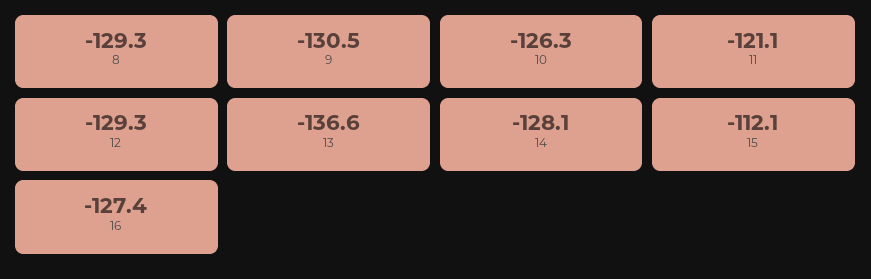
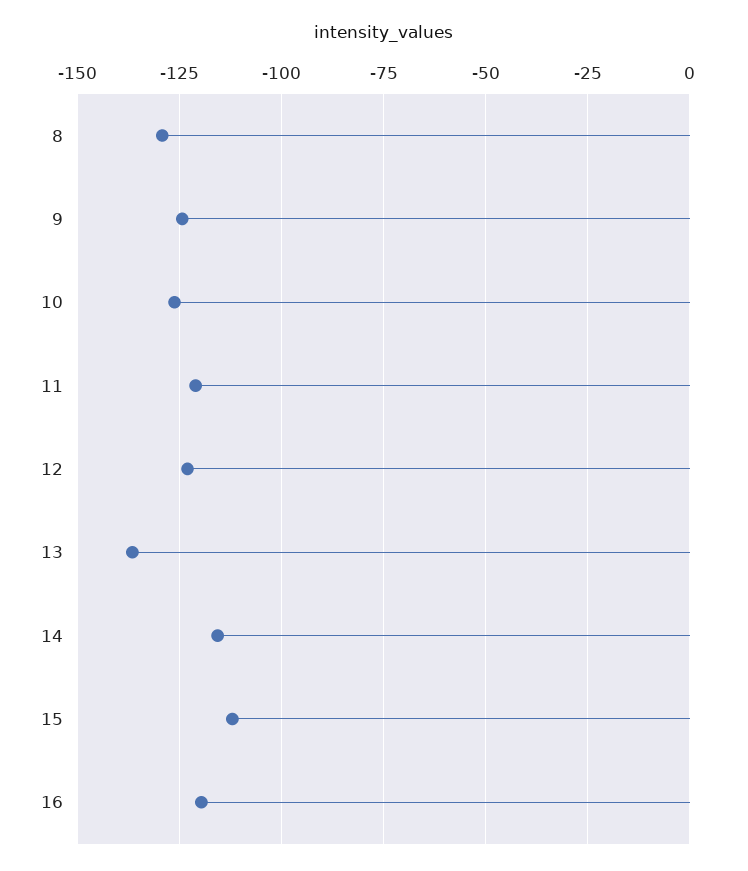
  {
    "8": -129.3,
-   "9": -130.5,
+   "9": -125,
    "10": -126.3,
    "11": -121.1,
-   "12": -129.3,
+   "12": -122.5,
    "13": -136.6,
-   "14": -128.1,
+   "14": -115,
    "15": -112.1,
-   "16": -127.4
+   "16": -120
  }

